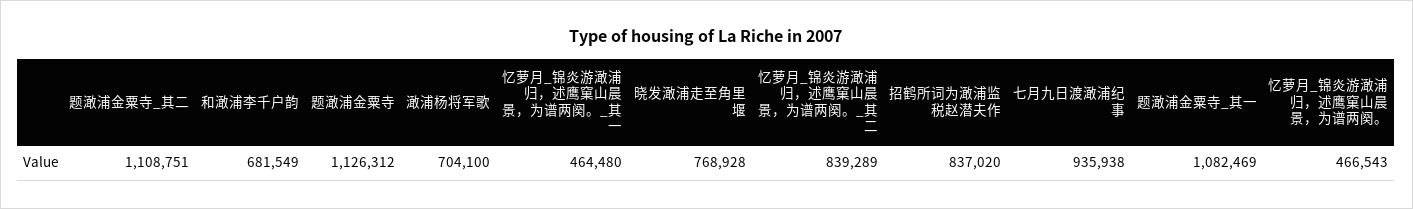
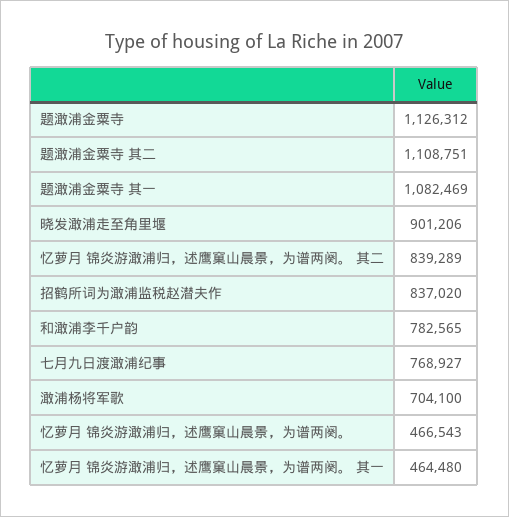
  {
    "题澉浦金粟寺_其二": 1108751,
-   "和澉浦李千户韵": 681549,
+   "和澉浦李千户韵": 782565,
    "题澉浦金粟寺": 1126312,
    "澉浦杨将军歌": 704100,
    "忆萝月_锦炎游澉浦归，述鹰窠山晨景，为谱两阕。_其一": 464480,
-   "晓发澉浦走至角里堰": 768928,
+   "晓发澉浦走至角里堰": 901206,
    "忆萝月_锦炎游澉浦归，述鹰窠山晨景，为谱两阕。_其二": 839289,
    "招鹤所词为澉浦监税赵潜夫作": 837020,
-   "七月九日渡澉浦纪事": 935938,
+   "七月九日渡澉浦纪事": 768927,
    "题澉浦金粟寺_其一": 1082469,
    "忆萝月_锦炎游澉浦归，述鹰窠山晨景，为谱两阕。": 466543
  }

